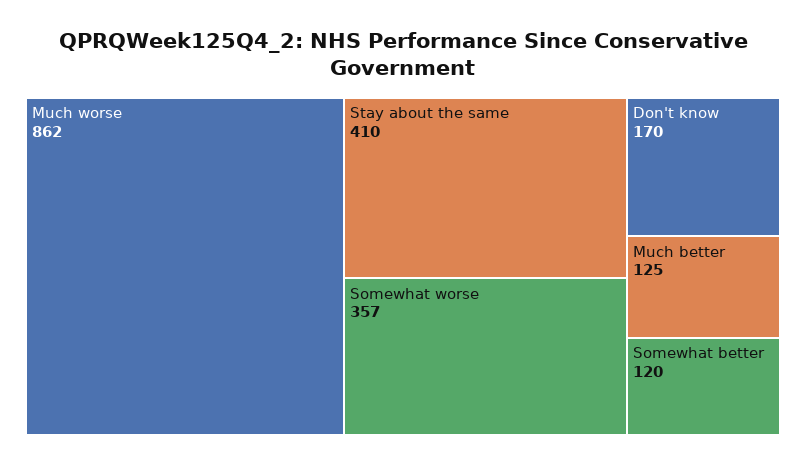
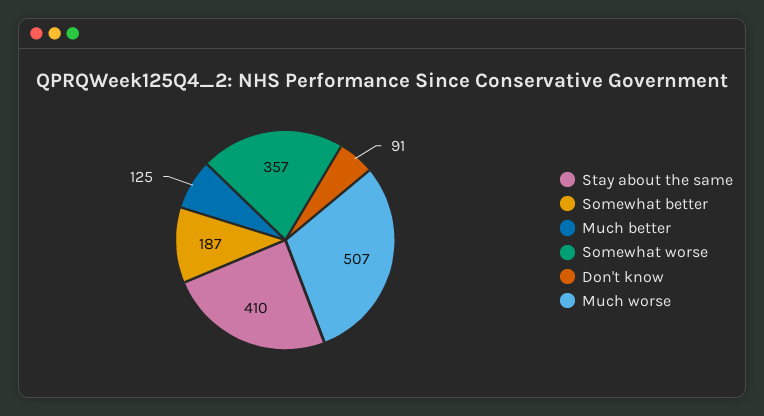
  {
-   "Much worse": 862,
+   "Much worse": 507,
    "Stay about the same": 410,
    "Somewhat worse": 357,
-   "Don't know": 170,
+   "Don't know": 91,
    "Much better": 125,
-   "Somewhat better": 120
+   "Somewhat better": 187
  }

